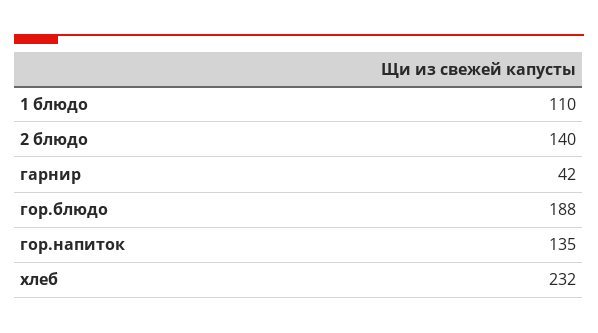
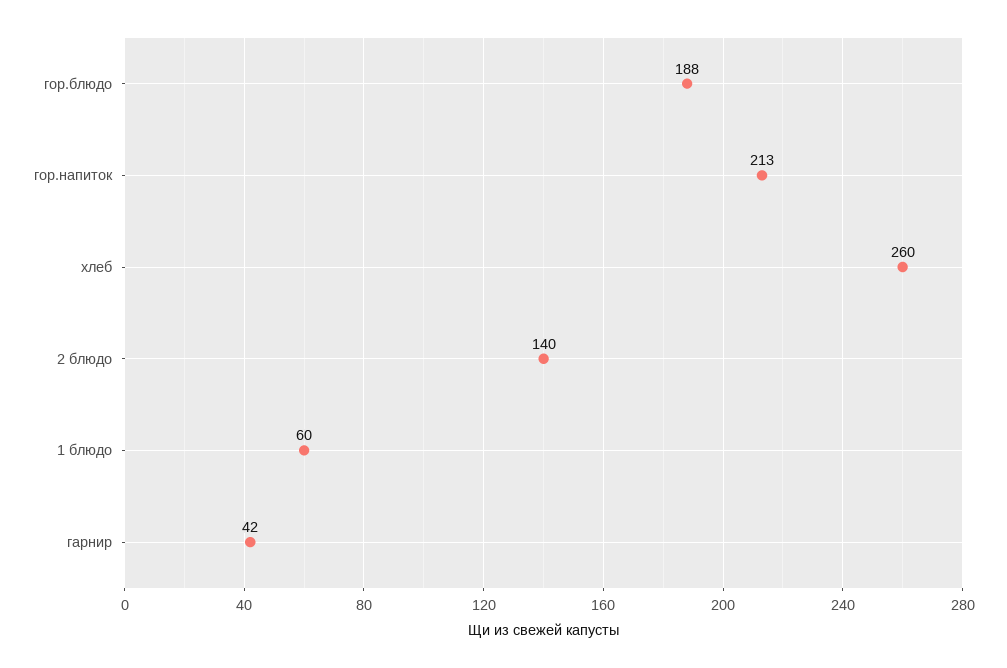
  {
-   "1 блюдо": 110,
+   "1 блюдо": 60,
    "2 блюдо": 140,
    "гарнир": 42,
    "гор.блюдо": 188,
-   "гор.напиток": 135,
+   "гор.напиток": 213,
-   "хлеб": 232
+   "хлеб": 260
  }

